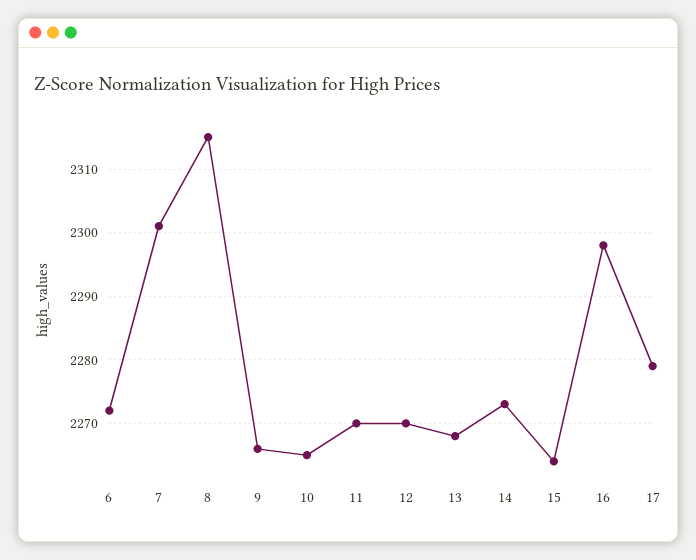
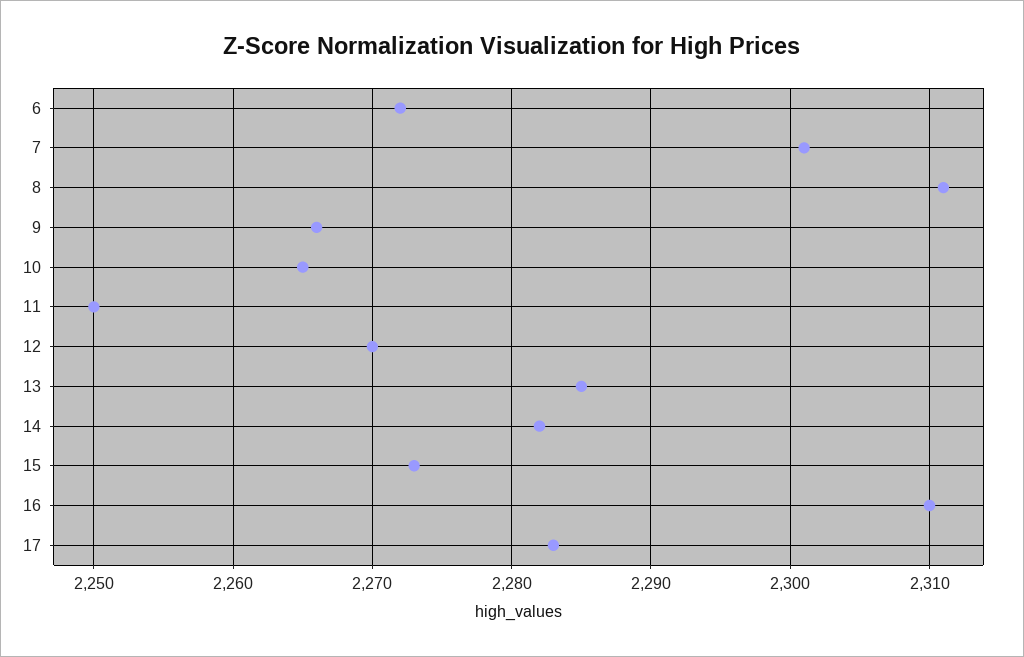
  {
    "6": 2272,
    "7": 2301,
-   "8": 2315,
+   "8": 2311,
    "9": 2266,
    "10": 2265,
-   "11": 2270,
+   "11": 2250,
    "12": 2270,
-   "13": 2268,
+   "13": 2285,
-   "14": 2273,
+   "14": 2282,
-   "15": 2264,
+   "15": 2273,
-   "16": 2298,
+   "16": 2310,
-   "17": 2279
+   "17": 2283
  }

